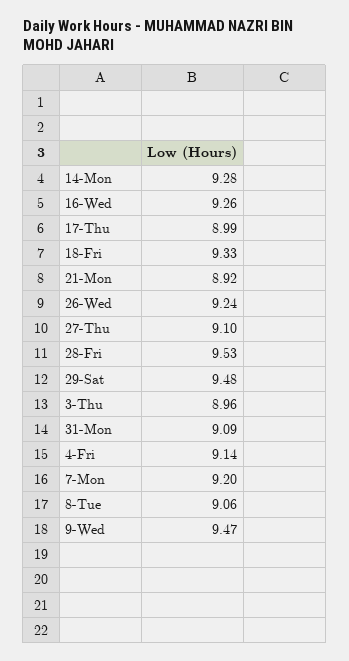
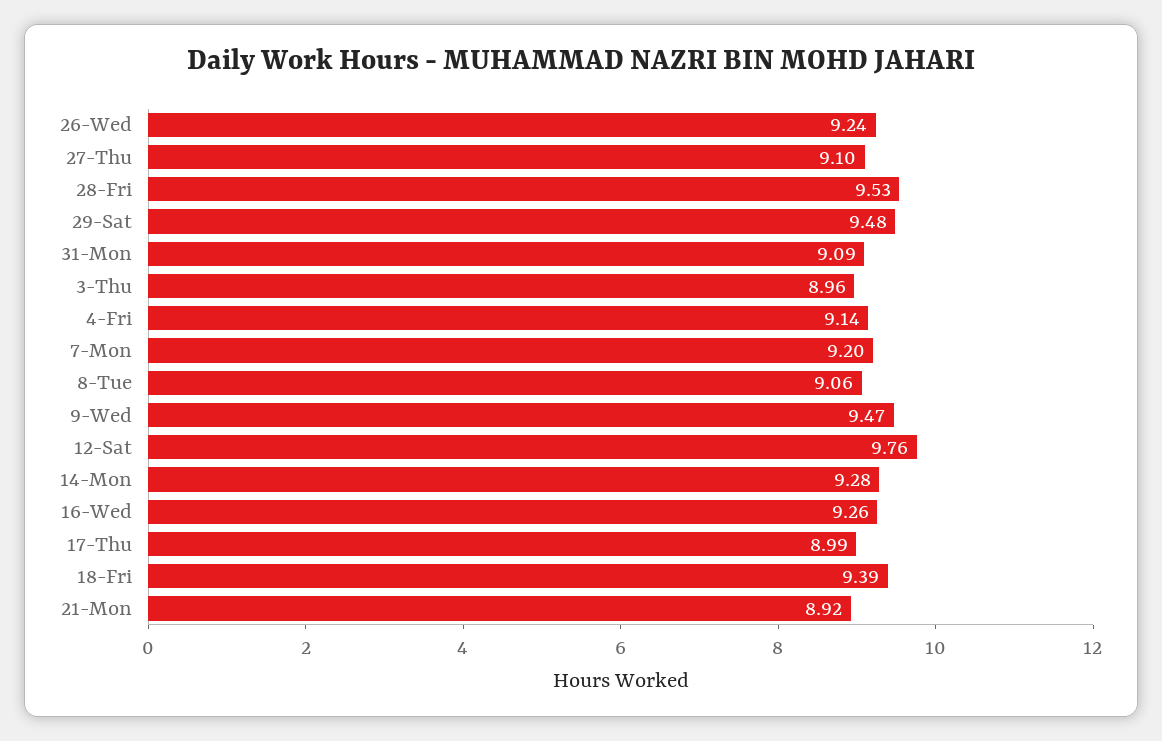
  {
    "14-Mon": 9.28,
    "16-Wed": 9.26,
    "17-Thu": 8.99,
-   "18-Fri": 9.33,
+   "18-Fri": 9.39,
    "21-Mon": 8.92,
    "26-Wed": 9.24,
    "27-Thu": 9.1,
    "28-Fri": 9.53,
    "29-Sat": 9.48,
    "3-Thu": 8.96,
    "31-Mon": 9.09,
    "4-Fri": 9.14,
    "7-Mon": 9.2,
    "8-Tue": 9.06,
-   "9-Wed": 9.47
+   "9-Wed": 9.47,
+   "12-Sat": 9.76
  }

